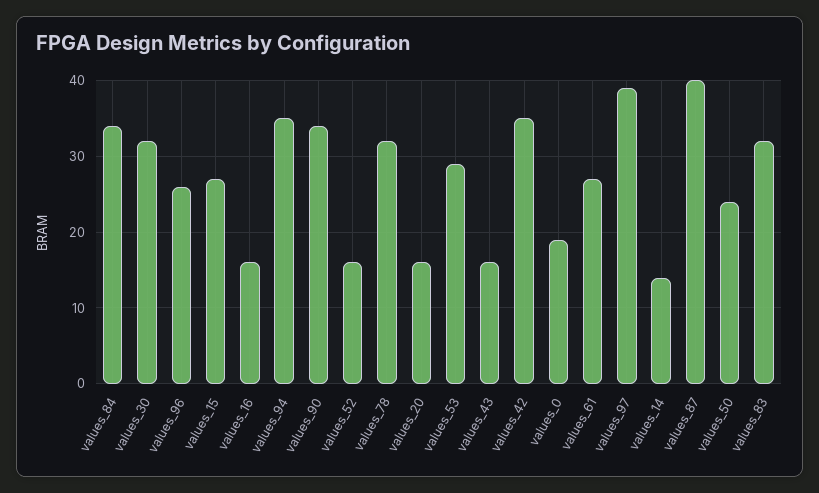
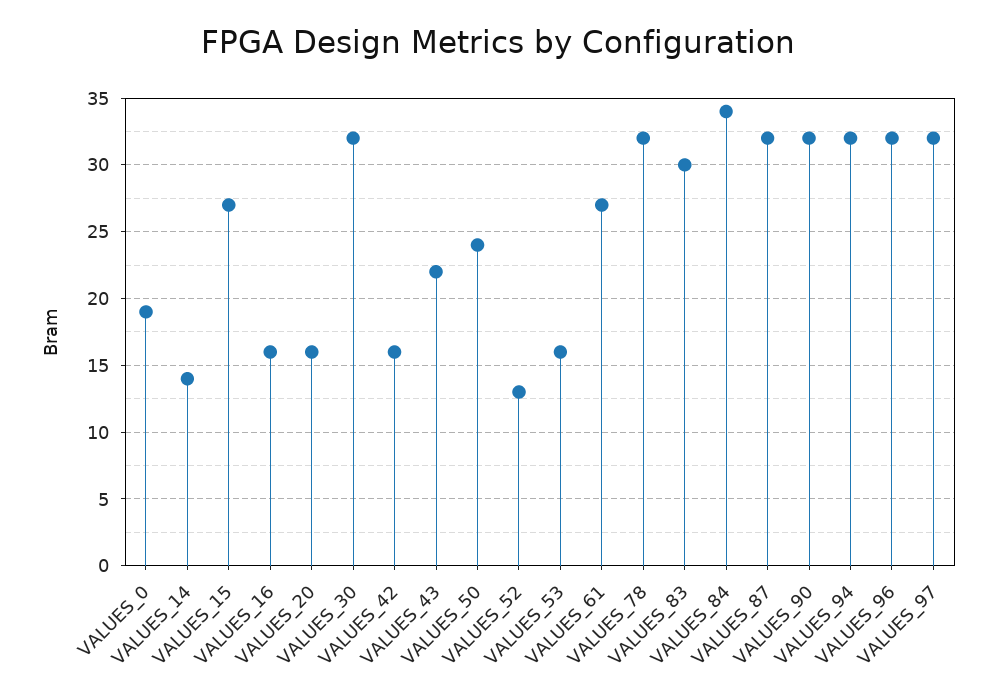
  {
    "values_84": 34,
    "values_30": 32,
-   "values_96": 26,
+   "values_96": 32,
    "values_15": 27,
    "values_16": 16,
-   "values_94": 35,
+   "values_94": 32,
-   "values_90": 34,
+   "values_90": 32,
-   "values_52": 16,
+   "values_52": 13,
    "values_78": 32,
    "values_20": 16,
-   "values_53": 29,
+   "values_53": 16,
-   "values_43": 16,
+   "values_43": 22,
-   "values_42": 35,
+   "values_42": 16,
    "values_0": 19,
    "values_61": 27,
-   "values_97": 39,
+   "values_97": 32,
    "values_14": 14,
-   "values_87": 40,
+   "values_87": 32,
    "values_50": 24,
-   "values_83": 32
+   "values_83": 30
  }

